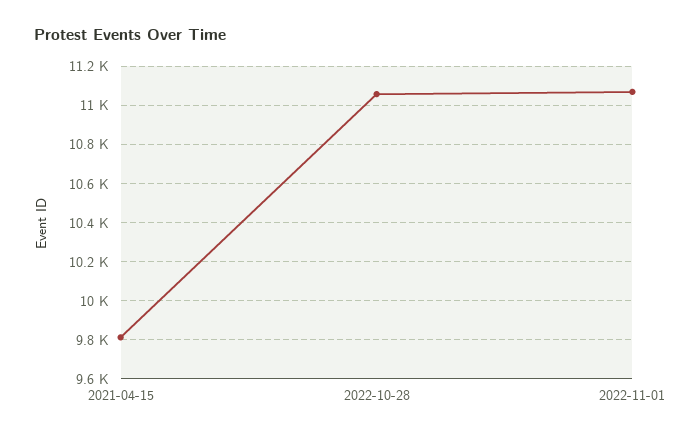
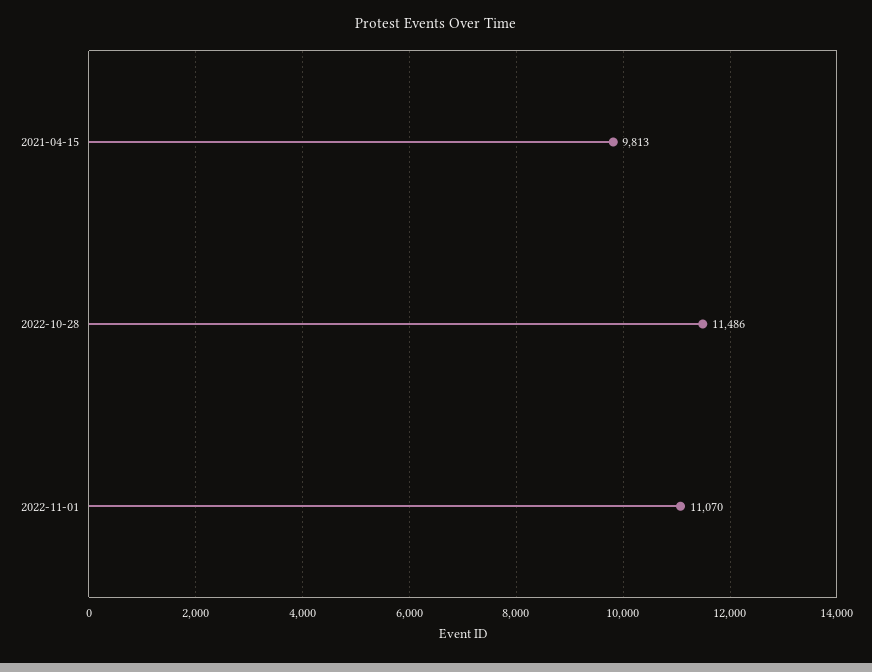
  {
    "2021-04-15": 9813,
-   "2022-10-28": 11050,
+   "2022-10-28": 11486,
    "2022-11-01": 11070
  }

